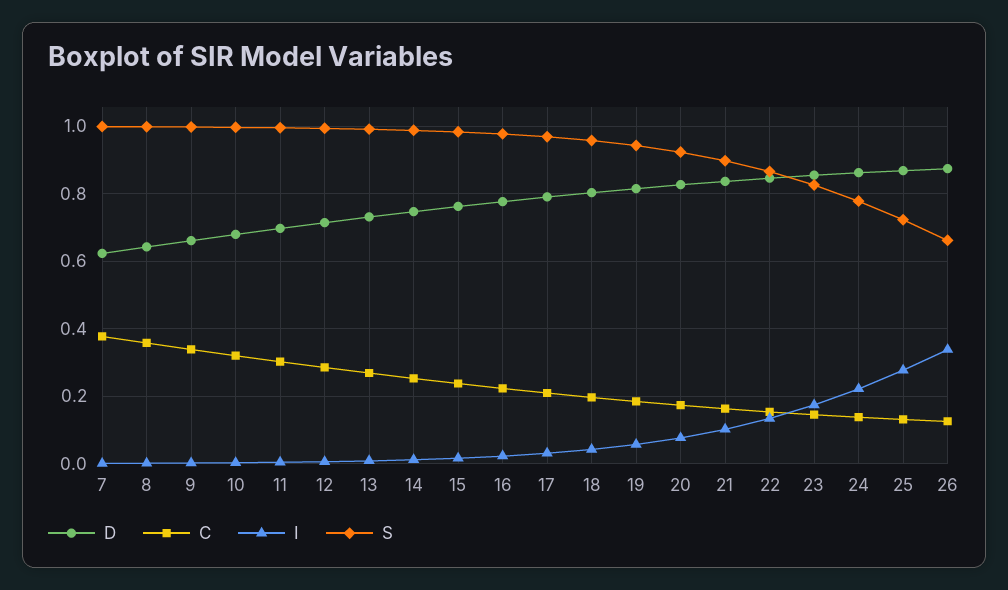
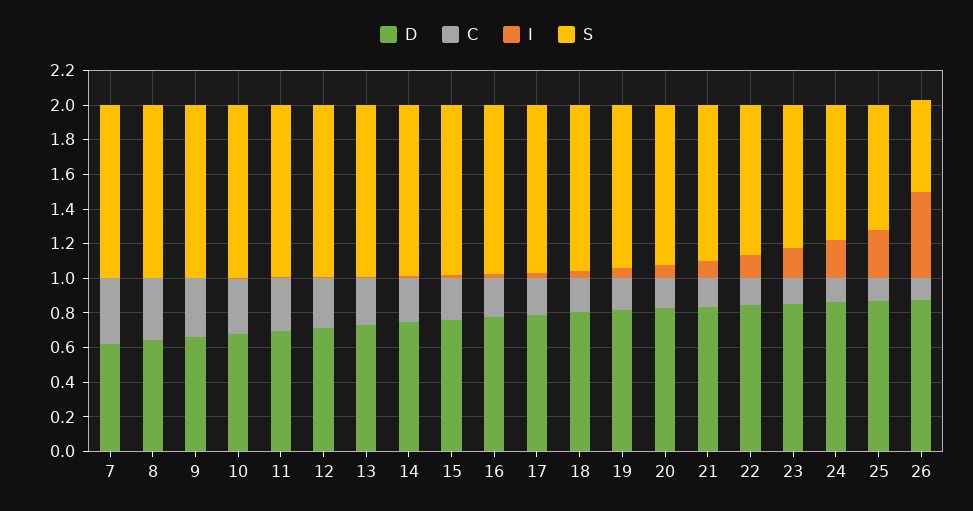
  {
    "D": {
      "7": 0.62,
      "8": 0.64,
      "9": 0.66,
      "10": 0.68,
      "11": 0.7,
      "12": 0.72,
      "13": 0.74,
      "14": 0.74,
      "15": 0.76,
      "16": 0.78,
      "17": 0.8,
      "18": 0.8,
      "19": 0.82,
      "20": 0.82,
      "21": 0.84,
      "22": 0.84,
      "23": 0.86,
      "24": 0.86,
      "25": 0.86,
      "26": 0.88
    },
    "C": {
      "7": 0.38,
      "8": 0.36,
      "9": 0.34,
      "10": 0.32,
      "11": 0.3,
      "12": 0.28,
      "13": 0.26,
      "14": 0.26,
      "15": 0.24,
      "16": 0.22,
      "17": 0.2,
      "18": 0.2,
      "19": 0.18,
      "20": 0.18,
      "21": 0.16,
      "22": 0.16,
      "23": 0.14,
      "24": 0.14,
      "25": 0.14,
      "26": 0.12
    },
    "I": {
      "7": 0,
      "8": 0,
      "9": 0,
      "10": 0,
      "11": 0,
      "12": 0,
      "13": 0,
      "14": 0.02,
      "15": 0.02,
      "16": 0.02,
      "17": 0.04,
      "18": 0.04,
      "19": 0.06,
      "20": 0.08,
      "21": 0.1,
      "22": 0.14,
      "23": 0.18,
      "24": 0.22,
      "25": 0.28,
-     "26": 0.34
+     "26": 0.5
    },
    "S": {
      "7": 1,
      "8": 1,
      "9": 1,
      "10": 1,
      "11": 1,
      "12": 1,
      "13": 1,
      "14": 0.98,
      "15": 0.98,
      "16": 0.98,
      "17": 0.96,
      "18": 0.96,
      "19": 0.94,
      "20": 0.92,
      "21": 0.9,
      "22": 0.86,
      "23": 0.82,
      "24": 0.78,
      "25": 0.72,
-     "26": 0.66
+     "26": 0.55
    }
  }

